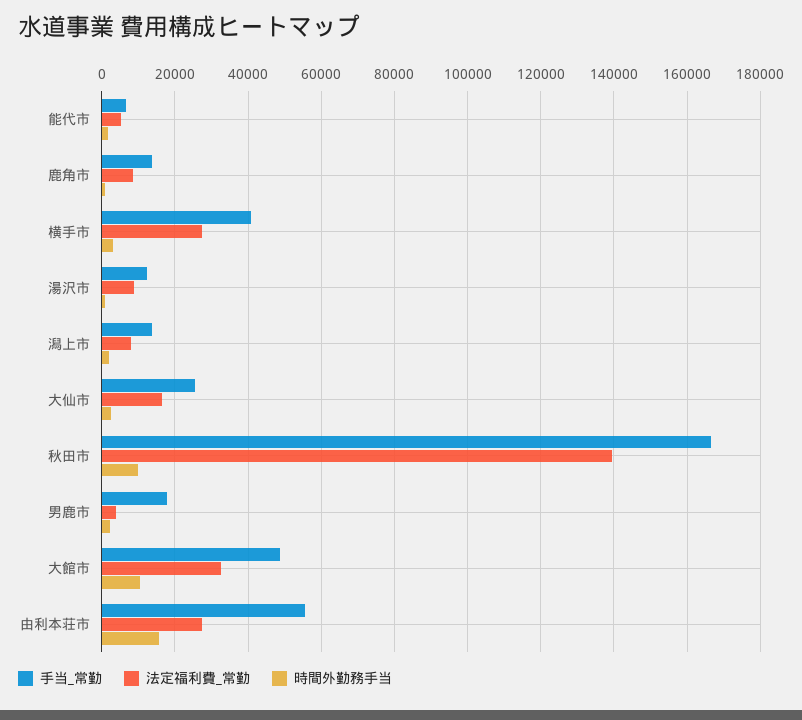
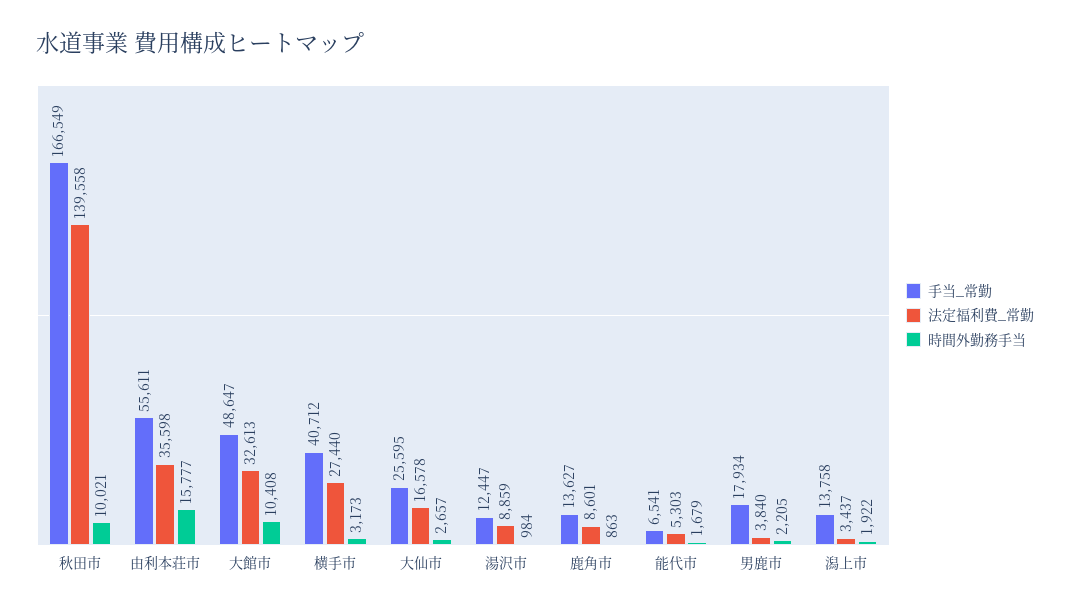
  {
    "手当_常勤": {
      "能代市": 6541,
      "鹿角市": 13627,
      "横手市": 40712,
      "湯沢市": 12447,
      "潟上市": 13758,
      "大仙市": 25595,
      "秋田市": 166549,
      "男鹿市": 17934,
      "大館市": 48647,
      "由利本荘市": 55611
    },
    "法定福利費_常勤": {
      "能代市": 5303,
      "鹿角市": 8601,
      "横手市": 27440,
      "湯沢市": 8859,
-     "潟上市": 8000,
+     "潟上市": 3437,
      "大仙市": 16578,
      "秋田市": 139558,
      "男鹿市": 3840,
      "大館市": 32613,
-     "由利本荘市": 28000
+     "由利本荘市": 35598
    },
    "時間外勤務手当": {
      "能代市": 1679,
      "鹿角市": 863,
      "横手市": 3173,
      "湯沢市": 984,
      "潟上市": 1922,
      "大仙市": 2657,
      "秋田市": 10021,
      "男鹿市": 2205,
      "大館市": 10408,
      "由利本荘市": 15777
    }
  }

